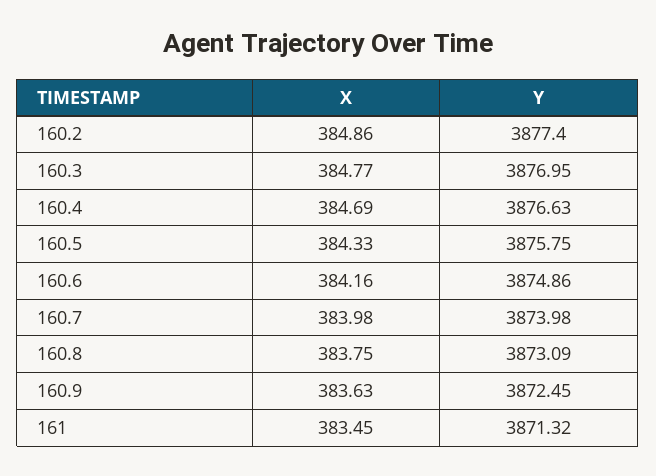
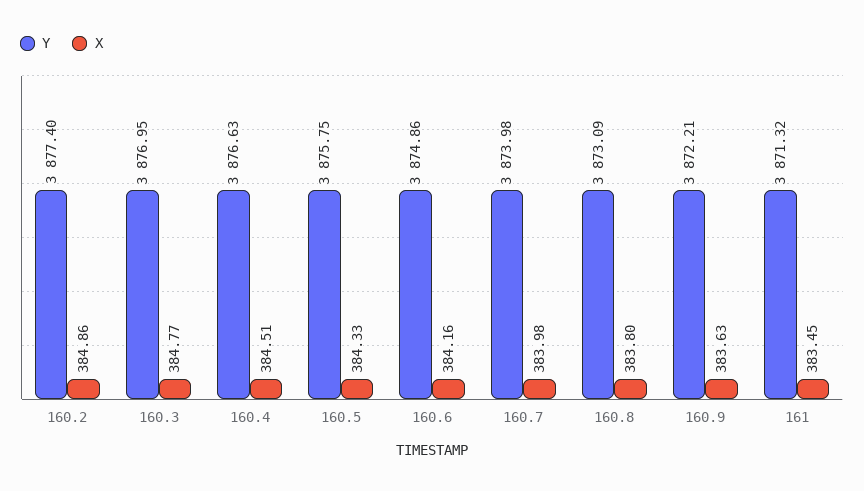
  {
    "X": {
      "160.2": 384.86,
      "160.3": 384.77,
-     "160.4": 384.69,
+     "160.4": 384.51,
      "160.5": 384.33,
      "160.6": 384.16,
      "160.7": 383.98,
-     "160.8": 383.75,
+     "160.8": 383.8,
      "160.9": 383.63,
      "161": 383.45
    },
    "Y": {
      "160.2": 3877.4,
      "160.3": 3876.95,
      "160.4": 3876.63,
      "160.5": 3875.75,
      "160.6": 3874.86,
      "160.7": 3873.98,
      "160.8": 3873.09,
-     "160.9": 3872.45,
+     "160.9": 3872.21,
      "161": 3871.32
    }
  }

